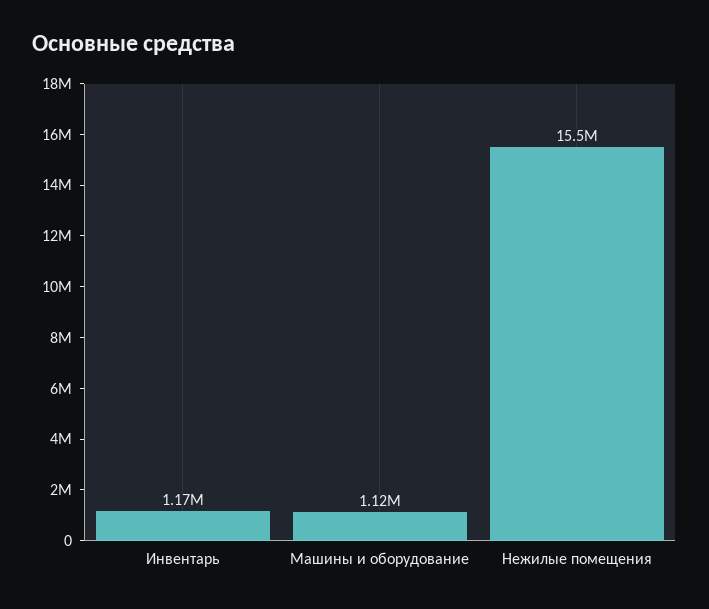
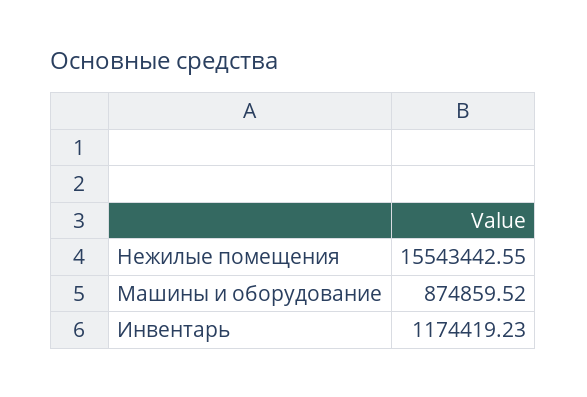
  {
    "Инвентарь": 1174419.23,
-   "Машины и оборудование": 1120000,
+   "Машины и оборудование": 874859.52,
    "Нежилые помещения": 15543442.55
  }

